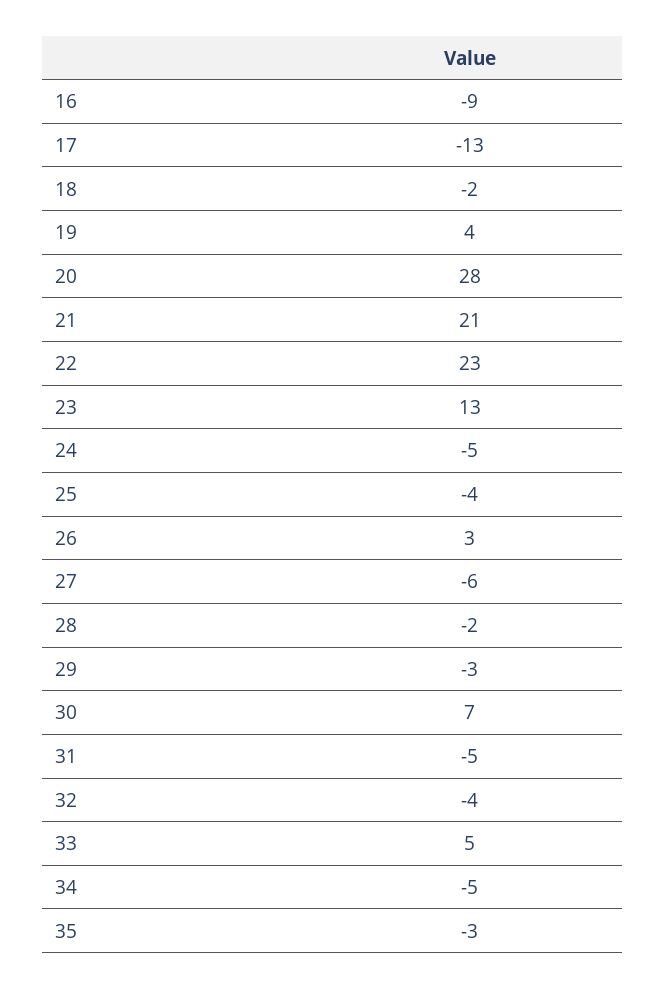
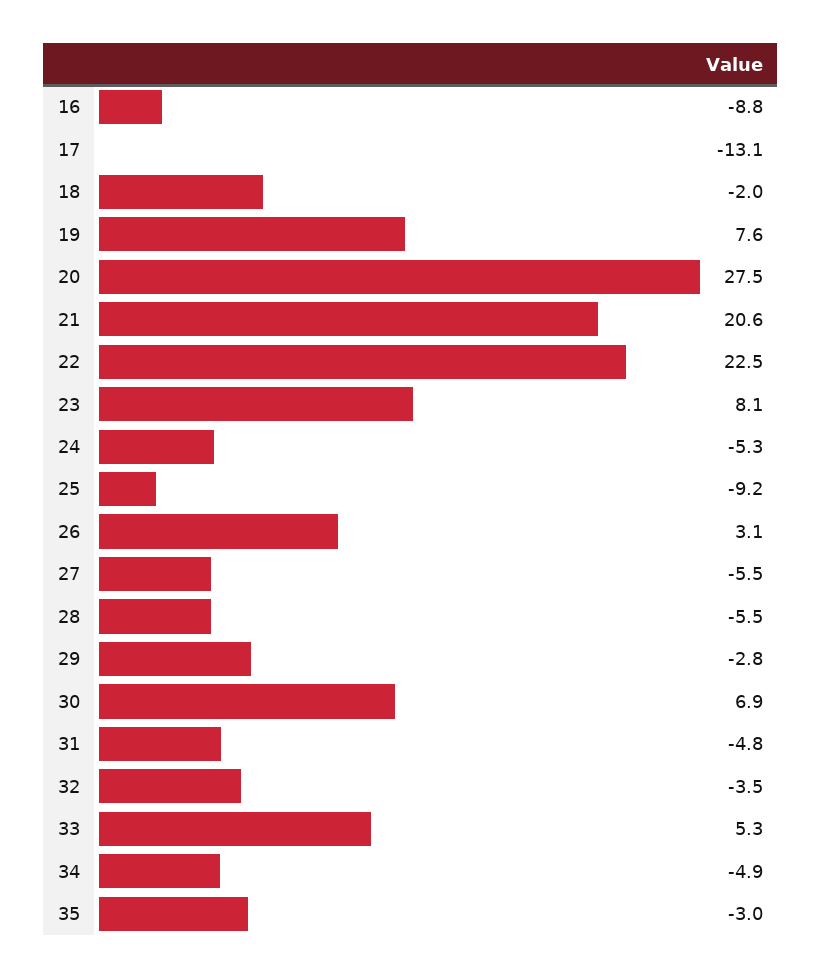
  {
    "16": -8.8,
    "17": -13.1,
    "18": -2,
-   "19": 4,
+   "19": 7.6,
    "20": 27.5,
    "21": 20.6,
    "22": 22.5,
-   "23": 13,
+   "23": 8.1,
    "24": -5.3,
-   "25": -4,
+   "25": -9.2,
    "26": 3.1,
    "27": -5.5,
-   "28": -2,
+   "28": -5.5,
    "29": -2.8,
    "30": 6.9,
    "31": -4.8,
    "32": -3.5,
    "33": 5.3,
    "34": -4.9,
    "35": -3
  }

